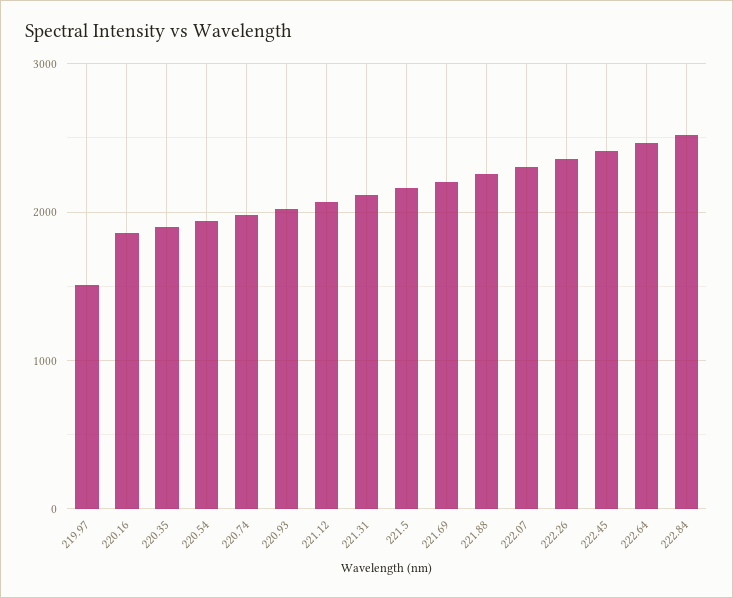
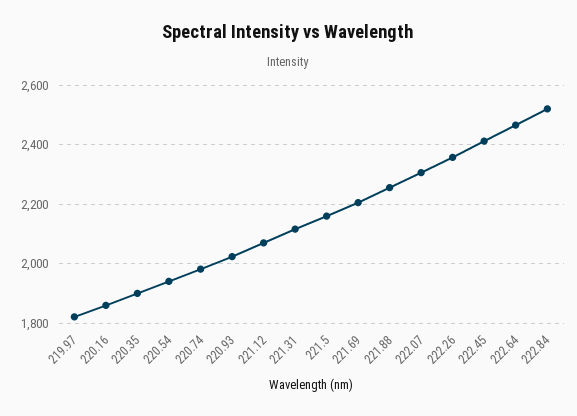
  {
-   "219.97": 1500,
+   "219.97": 1825,
    "220.16": 1850,
    "220.35": 1900,
    "220.54": 1950,
    "220.74": 1975,
    "220.93": 2025,
    "221.12": 2075,
    "221.31": 2125,
    "221.5": 2150,
    "221.69": 2200,
    "221.88": 2250,
    "222.07": 2300,
    "222.26": 2350,
    "222.45": 2400,
    "222.64": 2475,
    "222.84": 2525
  }

